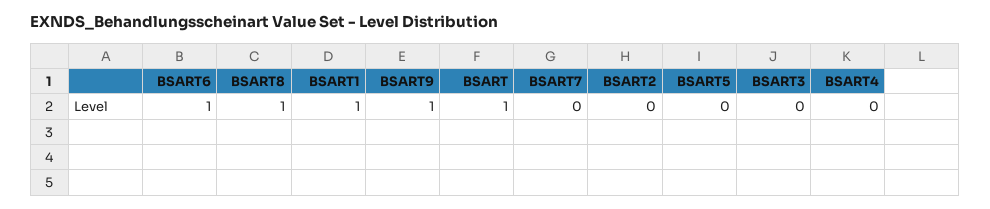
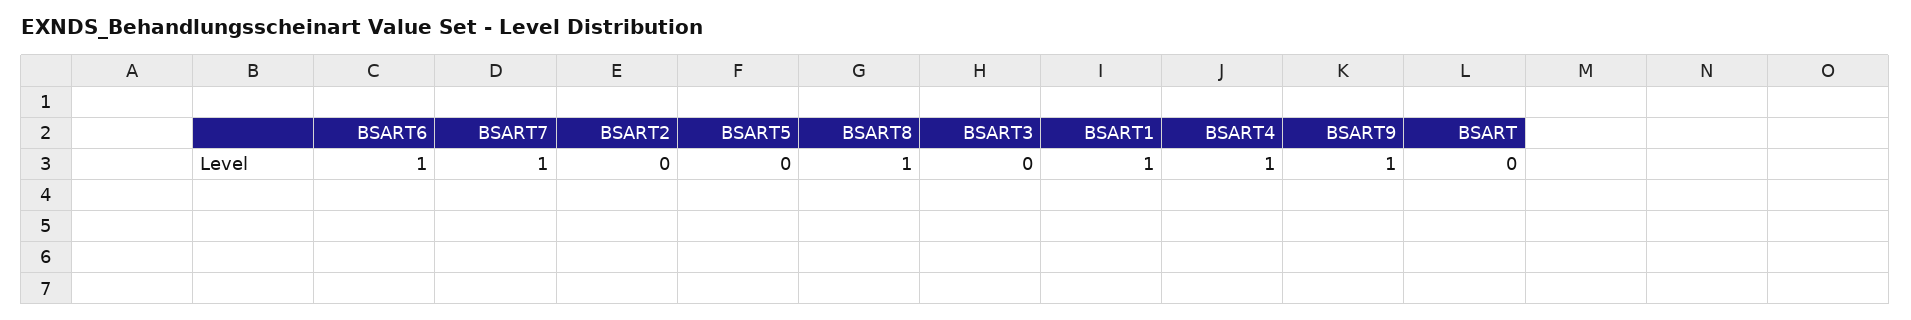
  {
    "BSART6": 1,
    "BSART8": 1,
    "BSART1": 1,
    "BSART9": 1,
-   "BSART": 1,
+   "BSART": 0,
-   "BSART7": 0,
+   "BSART7": 1,
    "BSART2": 0,
    "BSART5": 0,
    "BSART3": 0,
-   "BSART4": 0
+   "BSART4": 1
  }

